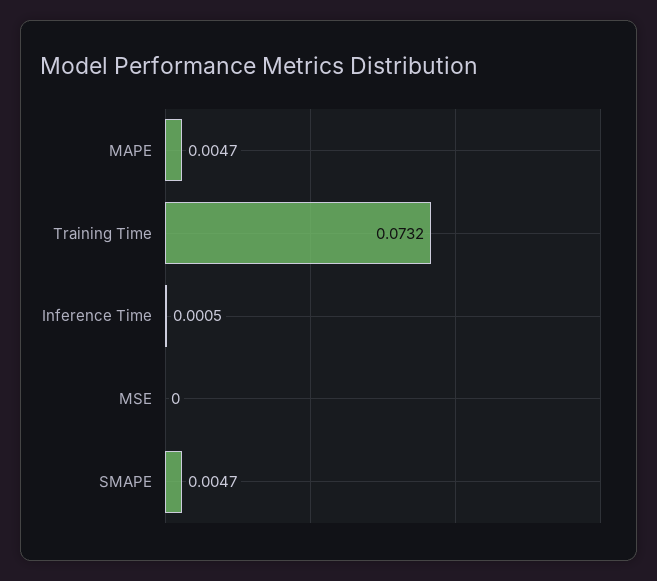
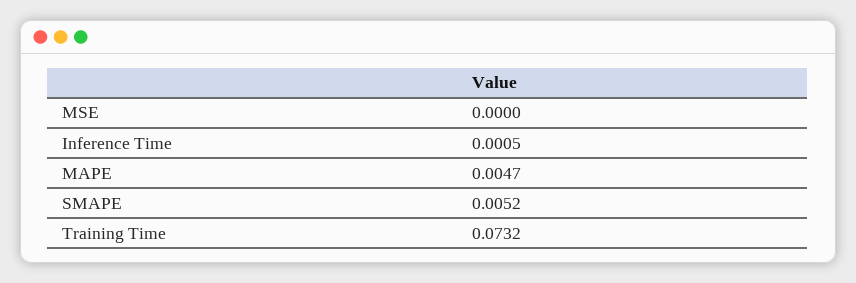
  {
    "MAPE": 0.0047,
    "Training Time": 0.0732,
    "Inference Time": 0.0005,
    "MSE": 0,
-   "SMAPE": 0.0047
+   "SMAPE": 0.0052
  }

